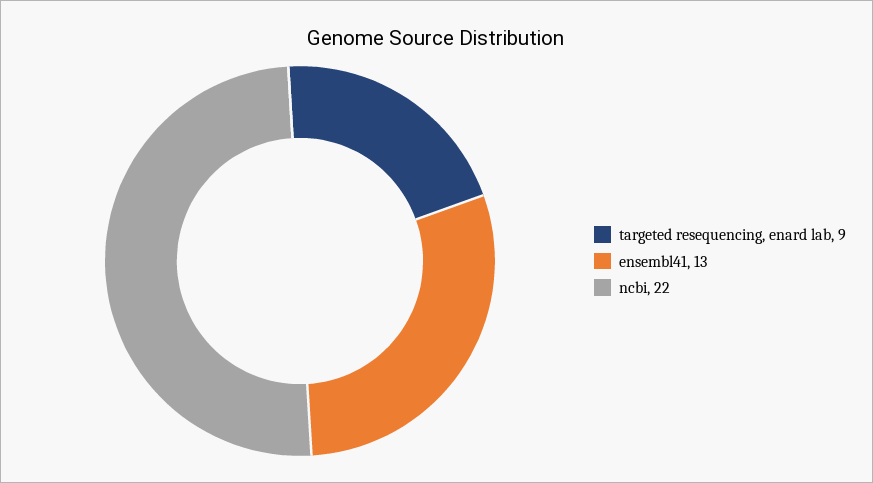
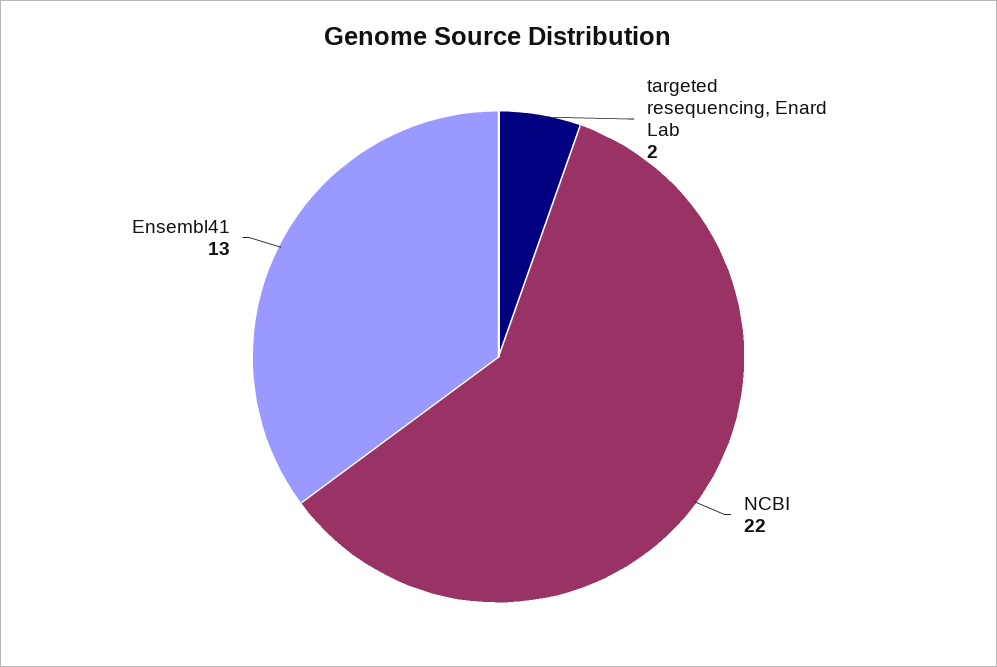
  {
-   "targeted resequencing, enard lab": 9,
+   "targeted resequencing, enard lab": 2,
    "ensembl41": 13,
    "ncbi": 22
  }

